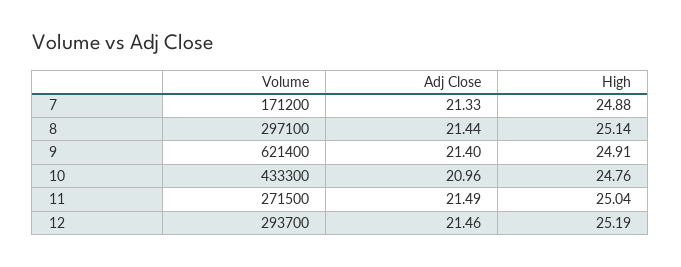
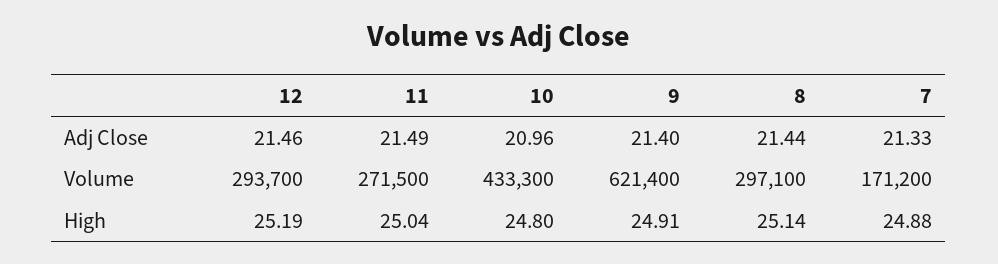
  {
    "Volume": {
      "7": 171200,
      "8": 297100,
      "9": 621400,
      "10": 433300,
      "11": 271500,
      "12": 293700
    },
    "Adj Close": {
      "7": 21.33,
      "8": 21.44,
      "9": 21.4,
      "10": 20.96,
      "11": 21.49,
      "12": 21.46
    },
    "High": {
      "7": 24.88,
      "8": 25.14,
      "9": 24.91,
-     "10": 24.76,
+     "10": 24.8,
      "11": 25.04,
      "12": 25.19
    }
  }

